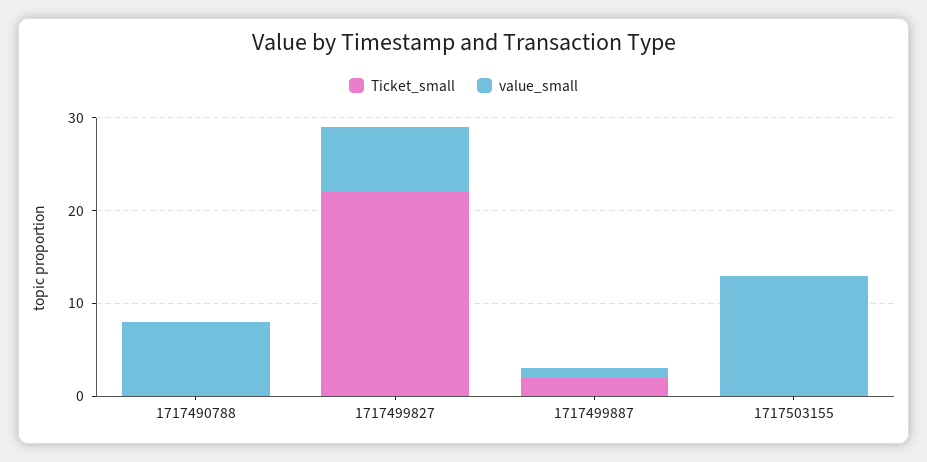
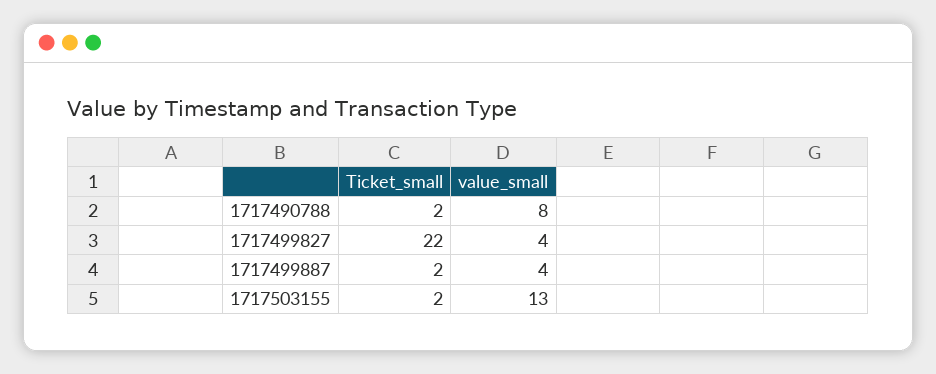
  {
    "Ticket_small": {
-     "1717490788": 0,
+     "1717490788": 2,
      "1717499827": 22,
      "1717499887": 2,
-     "1717503155": 0
+     "1717503155": 2
    },
    "value_small": {
      "1717490788": 8,
-     "1717499827": 7,
+     "1717499827": 4,
-     "1717499887": 1,
+     "1717499887": 4,
      "1717503155": 13
    }
  }

